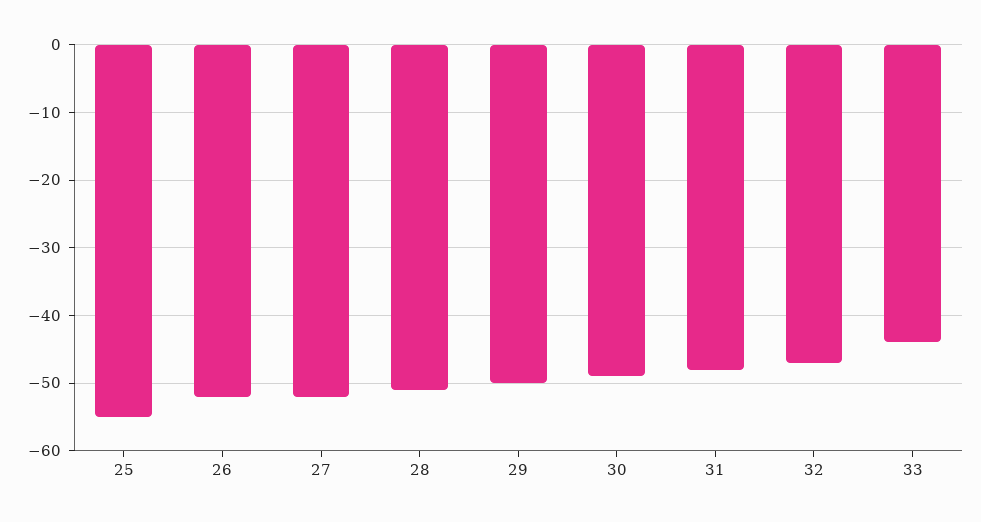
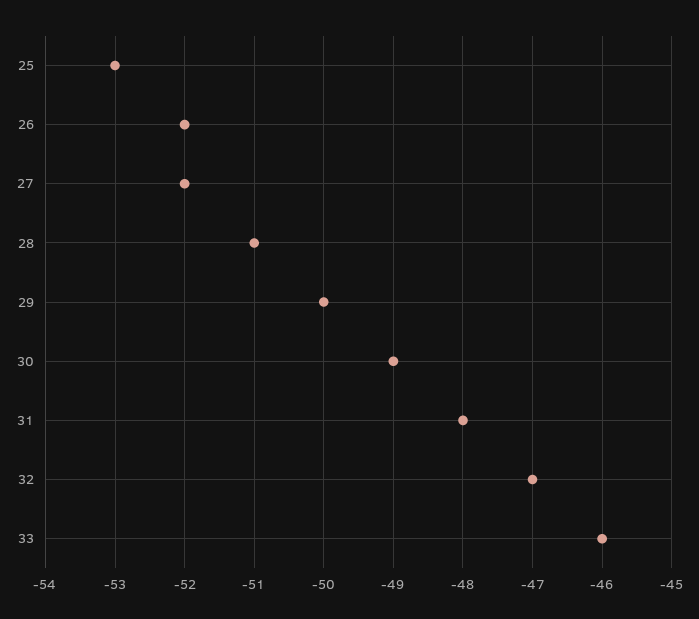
  {
-   "25": -55,
+   "25": -53,
    "26": -52,
    "27": -52,
    "28": -51,
    "29": -50,
    "30": -49,
    "31": -48,
    "32": -47,
-   "33": -44
+   "33": -46
  }

